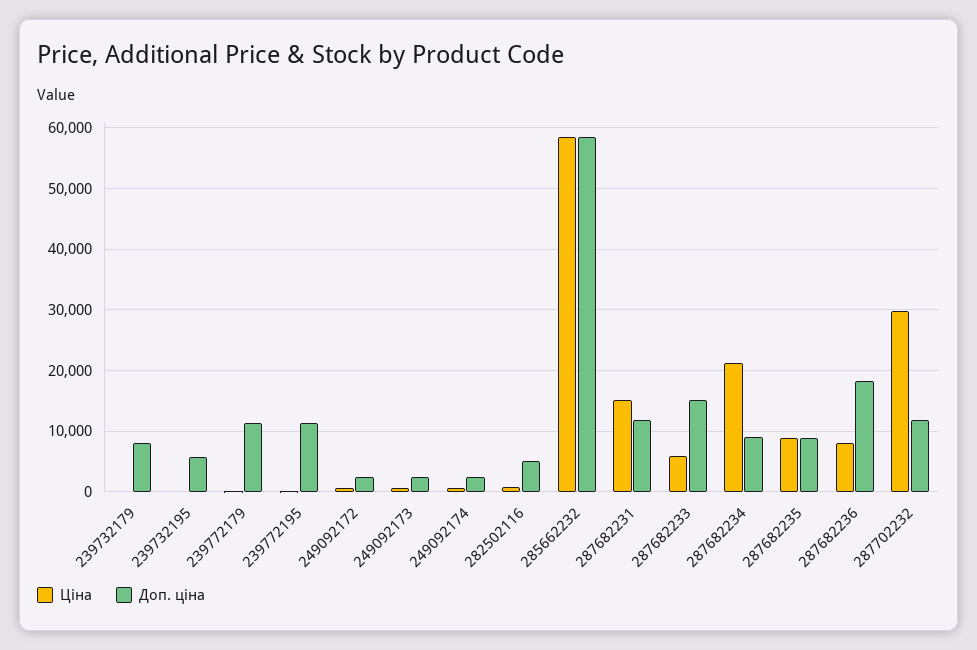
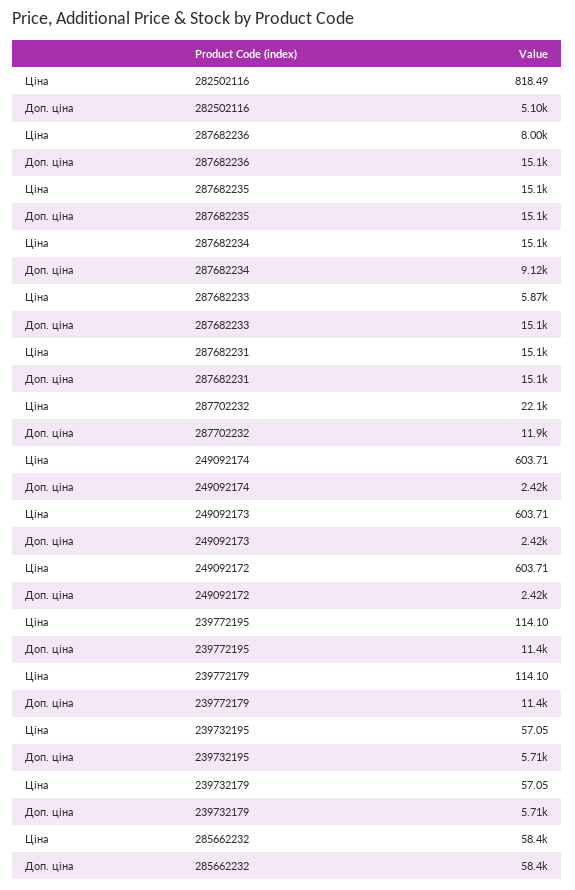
  {
    "Ціна": {
      "239732179": 57.05,
      "239732195": 57.05,
      "239772179": 114.1,
      "239772195": 114.1,
      "249092172": 603.71,
      "249092173": 603.71,
      "249092174": 603.71,
      "282502116": 818.49,
      "285662232": 58400,
      "287682231": 15100,
      "287682233": 5870,
-     "287682234": 21000,
+     "287682234": 15100,
-     "287682235": 9000,
+     "287682235": 15100,
      "287682236": 8000,
-     "287702232": 30000
+     "287702232": 22100
    },
    "Доп. ціна": {
-     "239732179": 8000,
+     "239732179": 5710,
      "239732195": 5710,
      "239772179": 11400,
      "239772195": 11400,
      "249092172": 2420,
      "249092173": 2420,
      "249092174": 2420,
      "282502116": 5100,
      "285662232": 58400,
-     "287682231": 12000,
+     "287682231": 15100,
      "287682233": 15100,
      "287682234": 9120,
-     "287682235": 9000,
+     "287682235": 15100,
-     "287682236": 18000,
+     "287682236": 15100,
      "287702232": 11900
    }
  }

